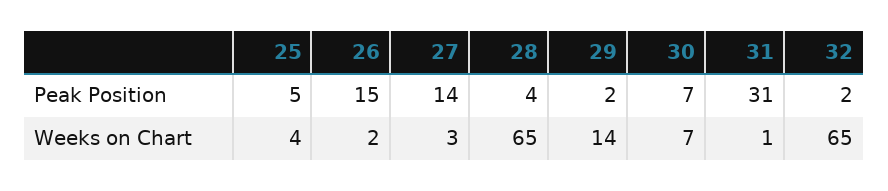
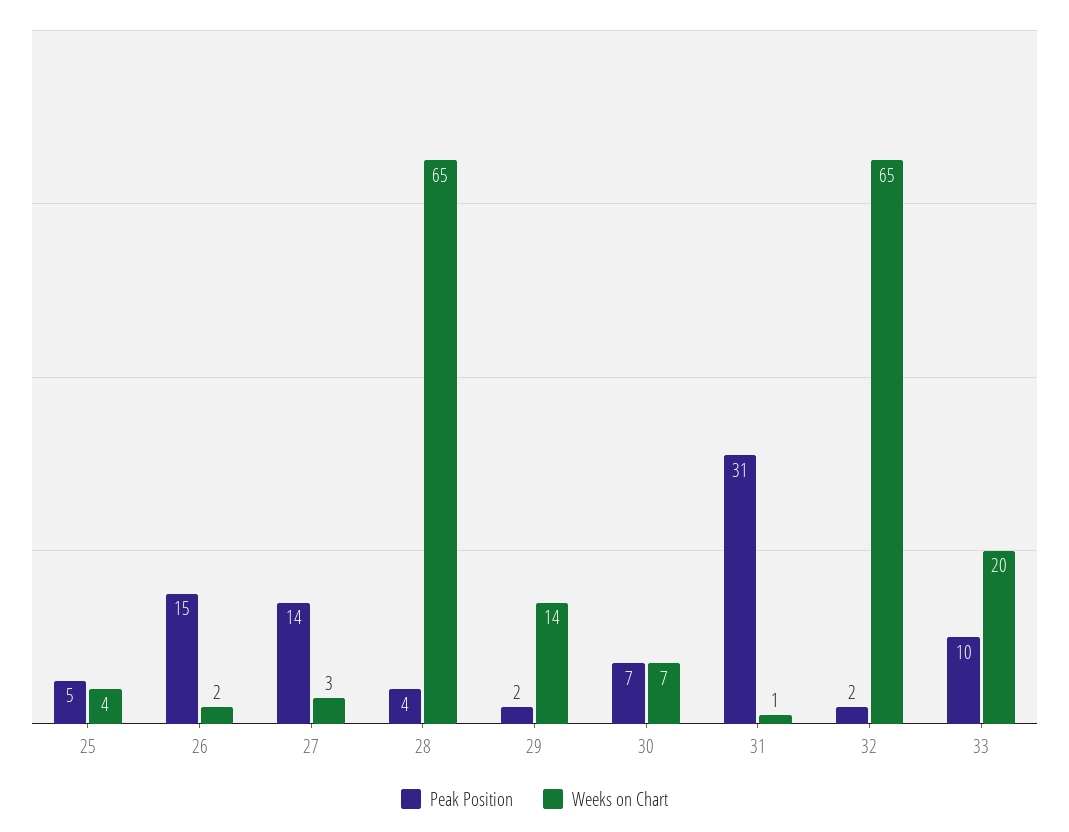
  {
    "Peak Position": {
      "25": 5,
      "26": 15,
      "27": 14,
      "28": 4,
      "29": 2,
      "30": 7,
      "31": 31,
-     "32": 2
+     "32": 2,
+     "33": 10
    },
    "Weeks on Chart": {
      "25": 4,
      "26": 2,
      "27": 3,
      "28": 65,
      "29": 14,
      "30": 7,
      "31": 1,
-     "32": 65
+     "32": 65,
+     "33": 20
    }
  }

